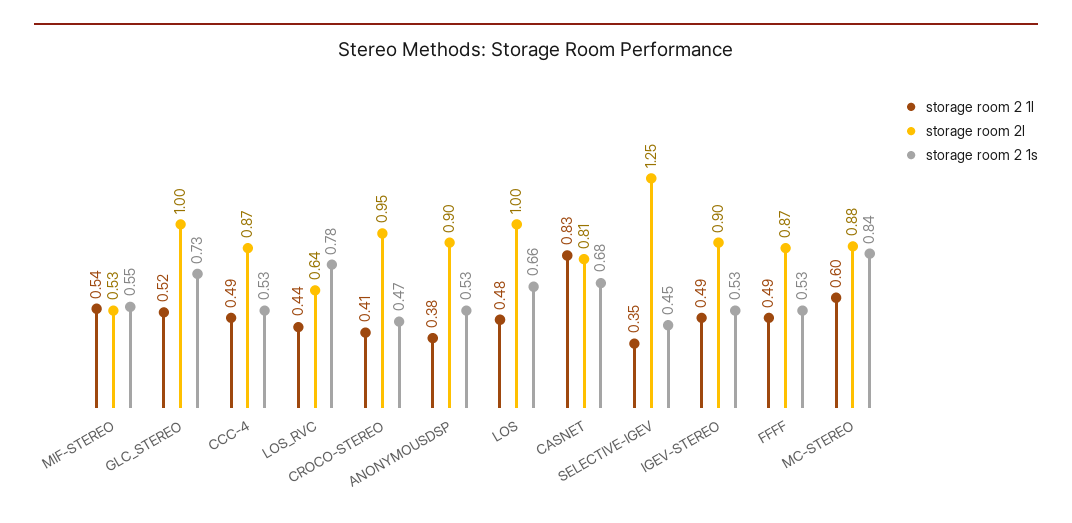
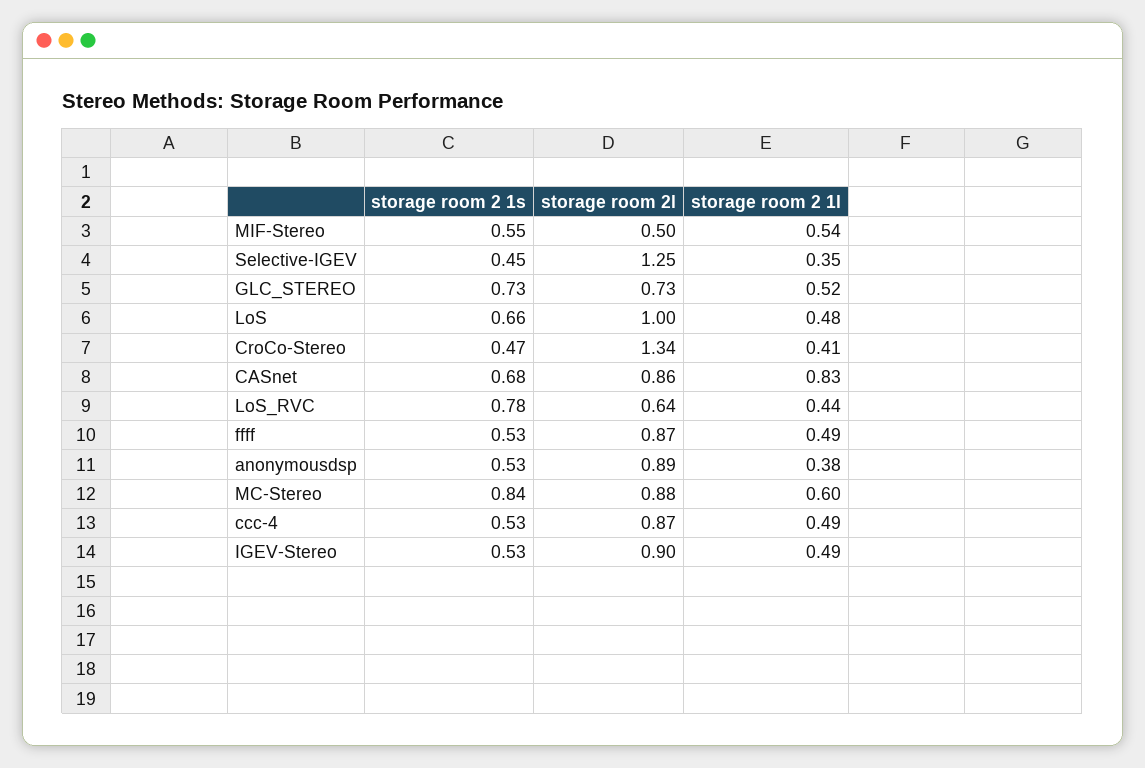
  {
    "storage room 2 1l": {
      "MIF-STEREO": 0.54,
      "GLC_STEREO": 0.52,
      "CCC-4": 0.49,
      "LOS_RVC": 0.44,
      "CROCO-STEREO": 0.41,
      "ANONYMOUSDSP": 0.38,
      "LOS": 0.48,
      "CASNET": 0.83,
      "SELECTIVE-IGEV": 0.35,
      "IGEV-STEREO": 0.49,
      "FFFF": 0.49,
      "MC-STEREO": 0.6
    },
    "storage room 2l": {
-     "MIF-STEREO": 0.53,
+     "MIF-STEREO": 0.5,
-     "GLC_STEREO": 1,
+     "GLC_STEREO": 0.73,
      "CCC-4": 0.87,
      "LOS_RVC": 0.64,
-     "CROCO-STEREO": 0.95,
+     "CROCO-STEREO": 1.34,
-     "ANONYMOUSDSP": 0.9,
+     "ANONYMOUSDSP": 0.89,
      "LOS": 1,
-     "CASNET": 0.81,
+     "CASNET": 0.86,
      "SELECTIVE-IGEV": 1.25,
      "IGEV-STEREO": 0.9,
      "FFFF": 0.87,
      "MC-STEREO": 0.88
    },
    "storage room 2 1s": {
      "MIF-STEREO": 0.55,
      "GLC_STEREO": 0.73,
      "CCC-4": 0.53,
      "LOS_RVC": 0.78,
      "CROCO-STEREO": 0.47,
      "ANONYMOUSDSP": 0.53,
      "LOS": 0.66,
      "CASNET": 0.68,
      "SELECTIVE-IGEV": 0.45,
      "IGEV-STEREO": 0.53,
      "FFFF": 0.53,
      "MC-STEREO": 0.84
    }
  }

